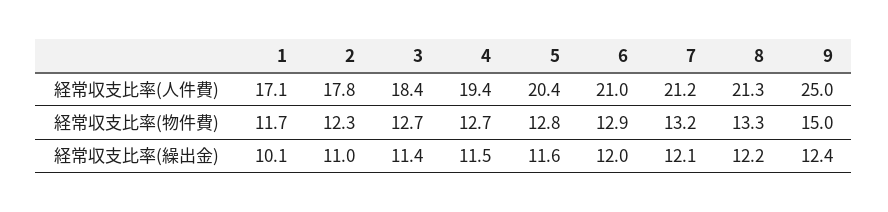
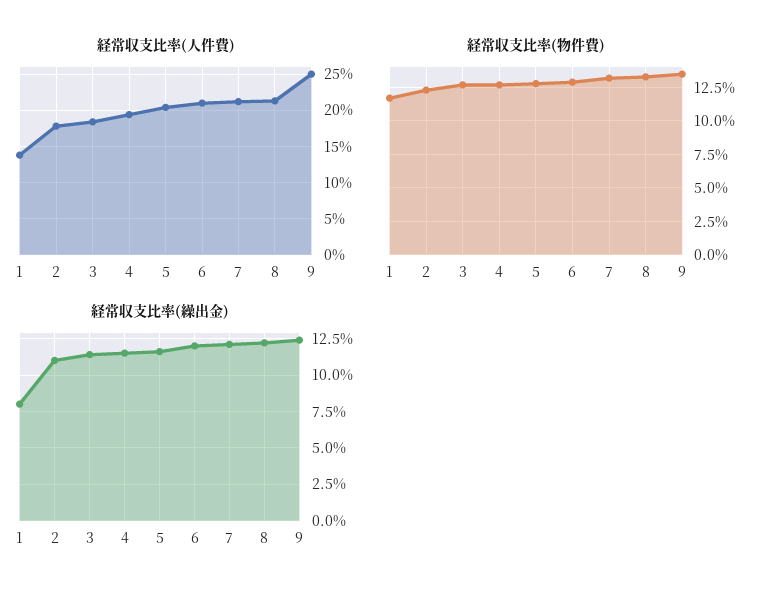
  {
    "経常収支比率(人件費)": {
-     "1": 17.1,
+     "1": 14,
      "2": 17.8,
      "3": 18.4,
      "4": 19.4,
      "5": 20.4,
      "6": 21,
      "7": 21.2,
      "8": 21.3,
      "9": 25
    },
    "経常収支比率(物件費)": {
      "1": 11.7,
      "2": 12.3,
      "3": 12.7,
      "4": 12.7,
      "5": 12.8,
      "6": 12.9,
      "7": 13.2,
      "8": 13.3,
-     "9": 15
+     "9": 13.5
    },
    "経常収支比率(繰出金)": {
-     "1": 10.1,
+     "1": 8,
      "2": 11,
      "3": 11.4,
      "4": 11.5,
      "5": 11.6,
      "6": 12,
      "7": 12.1,
      "8": 12.2,
      "9": 12.4
    }
  }

